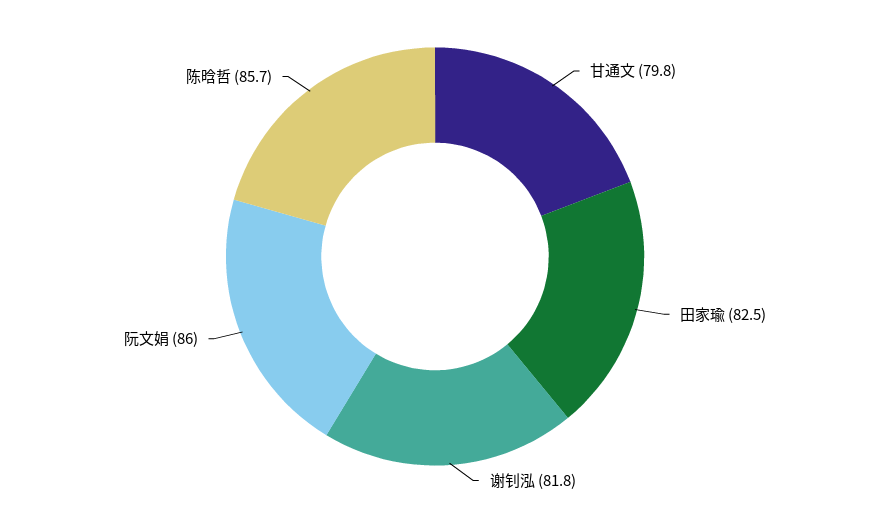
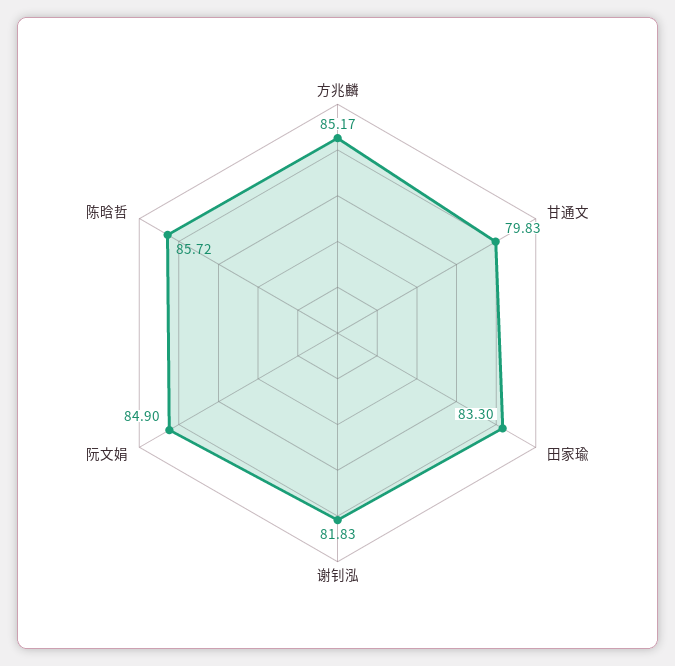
  {
    "甘通文": 79.83,
-   "田家瑜": 82.5,
+   "田家瑜": 83.3,
    "谢钊泓": 81.83,
-   "阮文娟": 86,
+   "阮文娟": 84.9,
-   "陈晗哲": 85.72
+   "陈晗哲": 85.72,
+   "方兆麟": 85.17
  }

